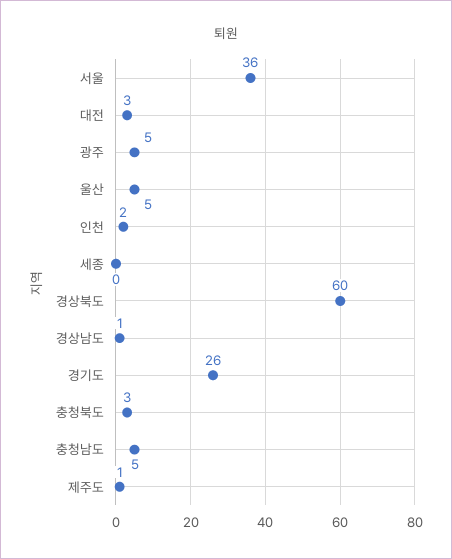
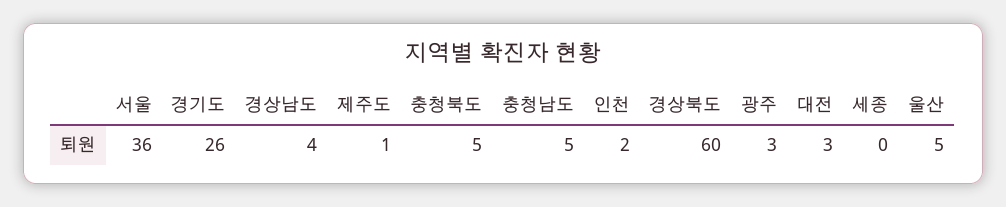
  {
    "서울": 36,
    "대전": 3,
-   "광주": 5,
+   "광주": 3,
    "울산": 5,
    "인천": 2,
    "세종": 0,
    "경상북도": 60,
-   "경상남도": 1,
+   "경상남도": 4,
    "경기도": 26,
-   "충청북도": 3,
+   "충청북도": 5,
    "충청남도": 5,
    "제주도": 1
  }

